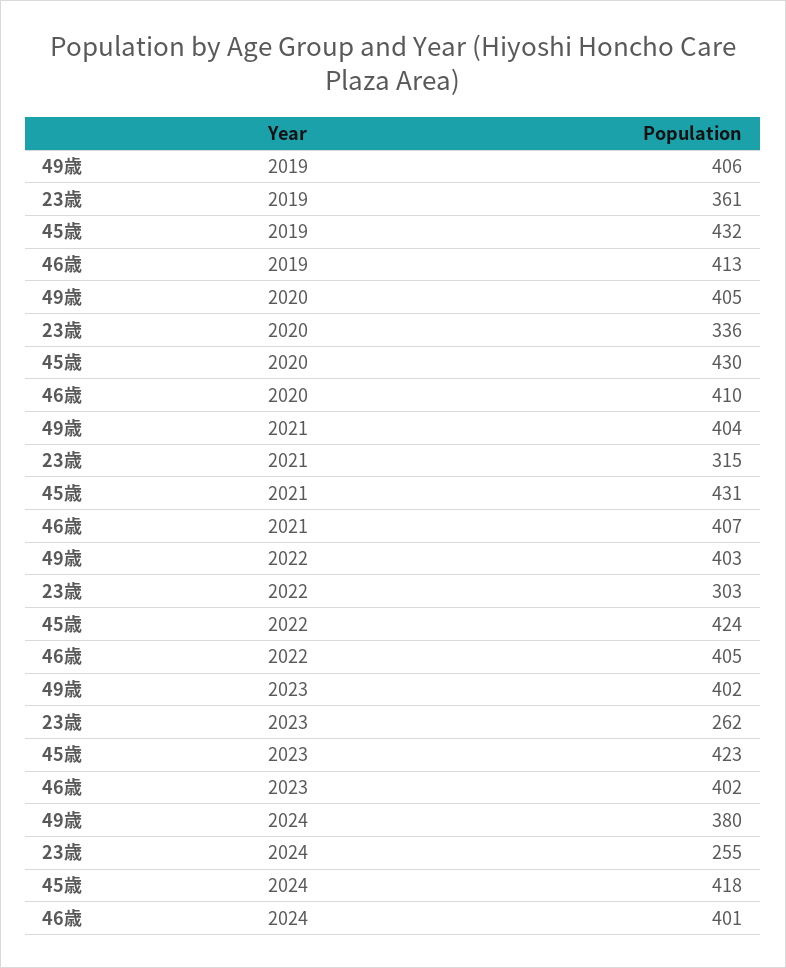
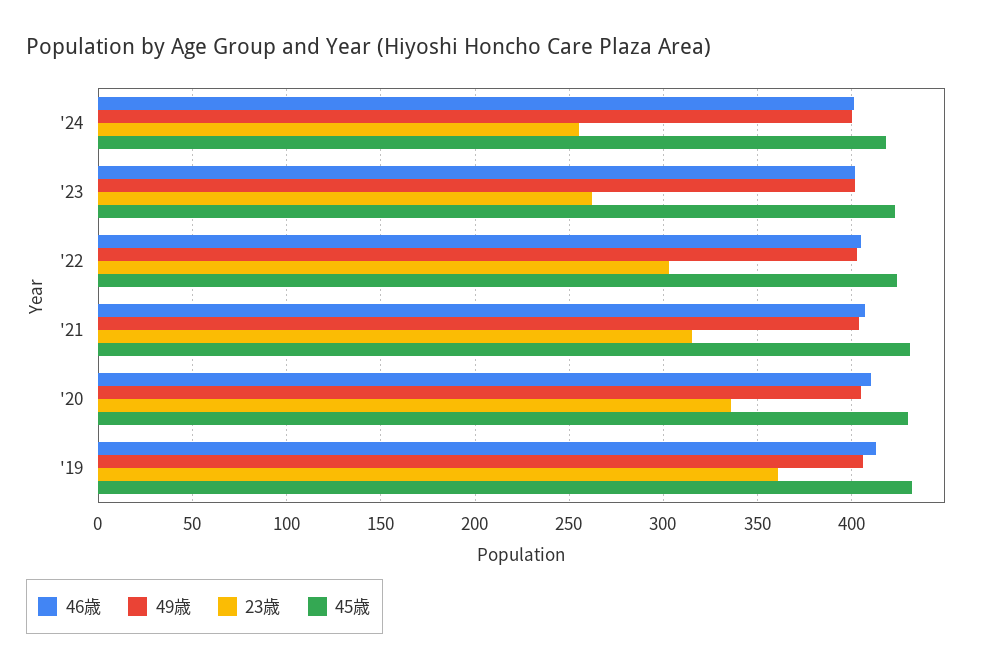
  {
    "49歳": {
      "2019": 406,
      "2020": 405,
      "2021": 404,
      "2022": 403,
      "2023": 402,
-     "2024": 380
+     "2024": 400
    },
    "23歳": {
      "2019": 361,
      "2020": 336,
      "2021": 315,
      "2022": 303,
      "2023": 262,
      "2024": 255
    },
    "45歳": {
      "2019": 432,
      "2020": 430,
      "2021": 431,
      "2022": 424,
      "2023": 423,
      "2024": 418
    },
    "46歳": {
      "2019": 413,
      "2020": 410,
      "2021": 407,
      "2022": 405,
      "2023": 402,
      "2024": 401
    }
  }

